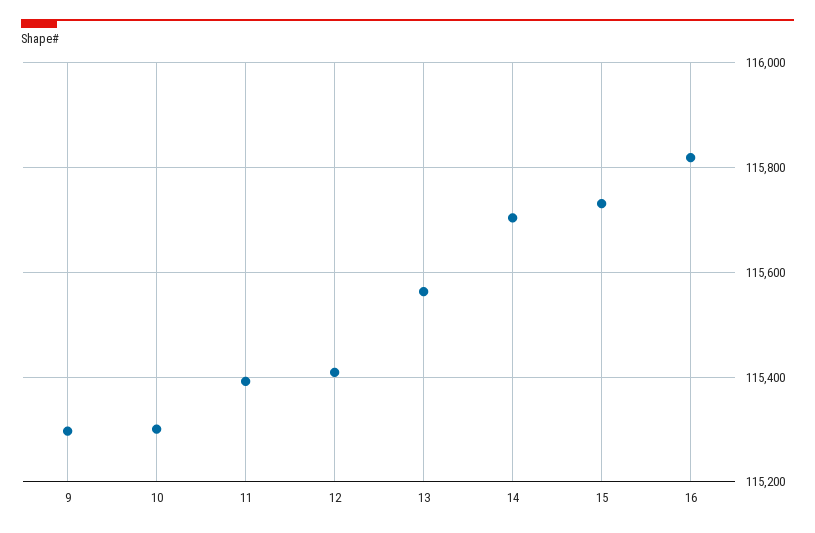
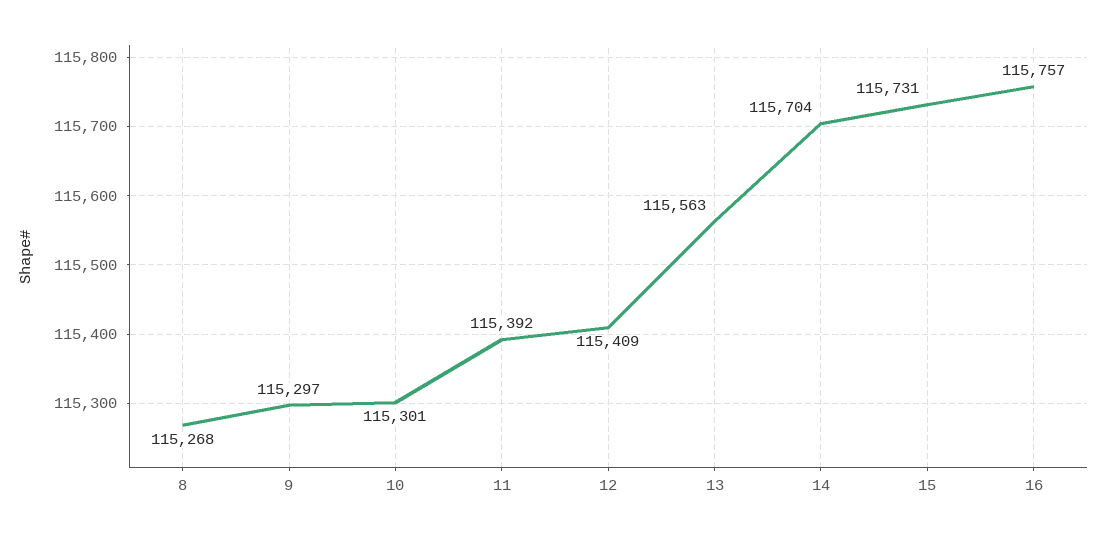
  {
    "9": 115297,
    "10": 115301,
    "11": 115392,
    "12": 115409,
    "13": 115563,
    "14": 115704,
    "15": 115731,
-   "16": 115820
+   "16": 115757,
+   "8": 115268
  }

